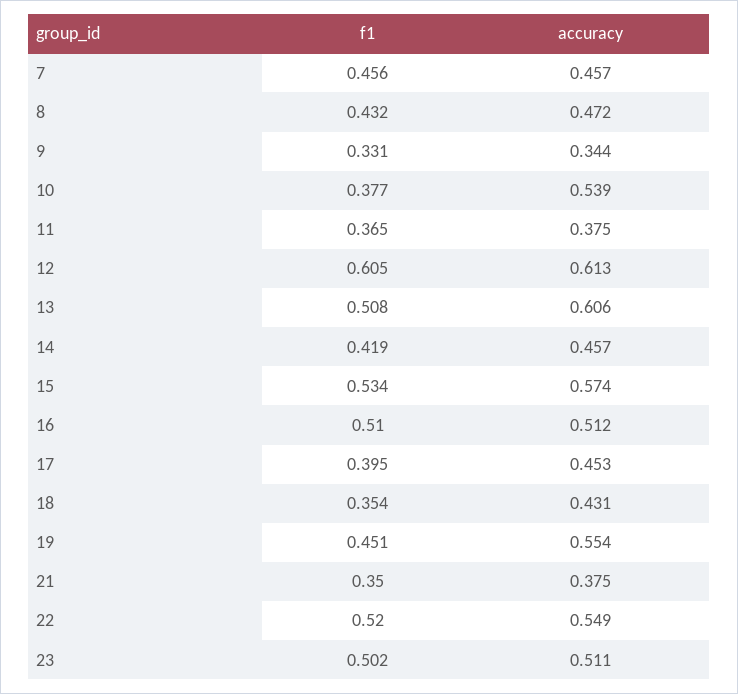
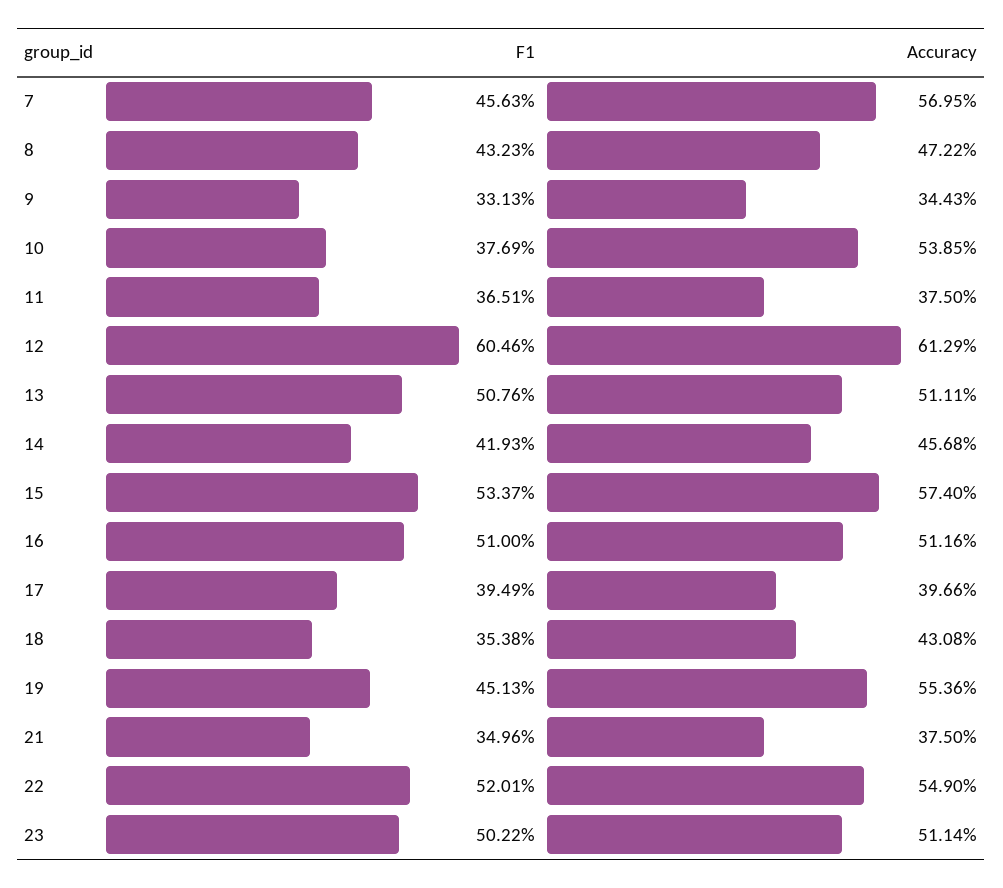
  {
    "f1": {
      "7": 0.4563,
      "8": 0.4323,
      "9": 0.3313,
      "10": 0.3769,
      "11": 0.3651,
      "12": 0.6046,
      "13": 0.5076,
      "14": 0.4193,
      "15": 0.5337,
      "16": 0.51,
      "17": 0.3949,
      "18": 0.3538,
      "19": 0.4513,
      "21": 0.3496,
      "22": 0.5201,
      "23": 0.5022
    },
    "accuracy": {
-     "7": 0.457,
+     "7": 0.5695,
      "8": 0.4722,
      "9": 0.3443,
      "10": 0.5385,
      "11": 0.375,
      "12": 0.6129,
-     "13": 0.606,
+     "13": 0.5111,
      "14": 0.4568,
      "15": 0.574,
      "16": 0.5116,
-     "17": 0.453,
+     "17": 0.3966,
      "18": 0.4308,
      "19": 0.5536,
      "21": 0.375,
      "22": 0.549,
      "23": 0.5114
    }
  }

